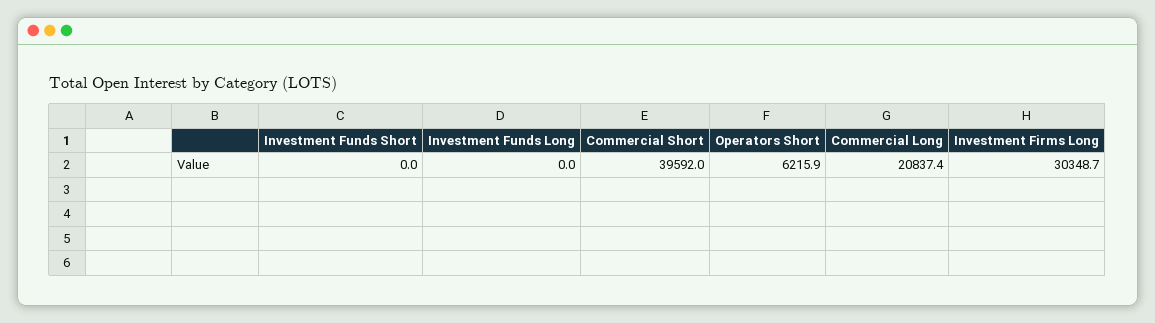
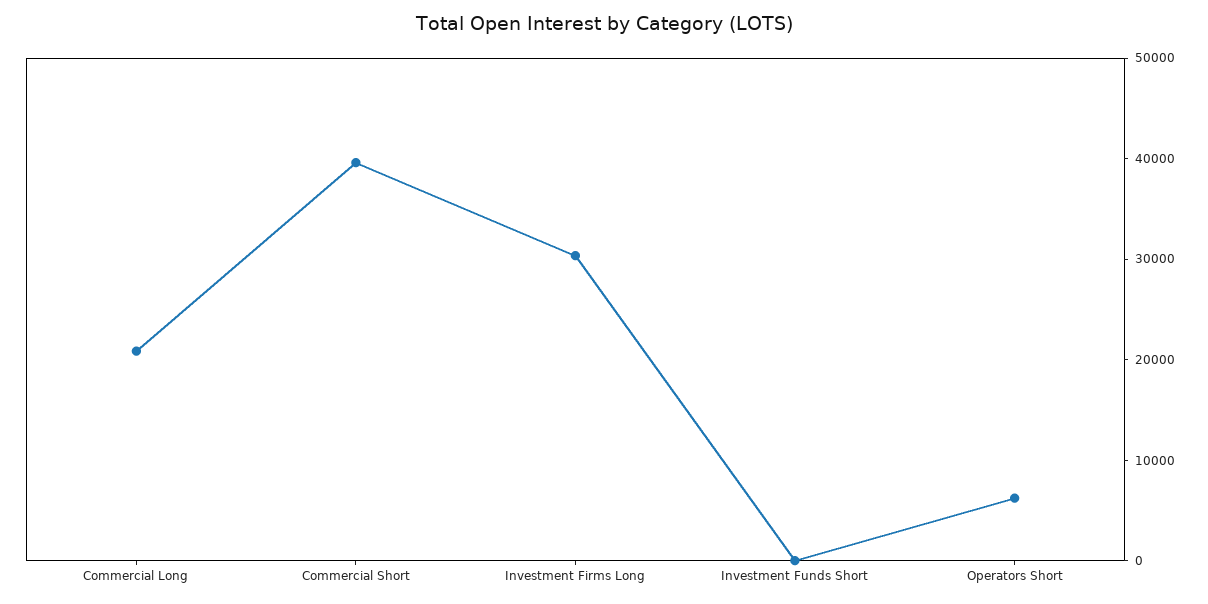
  {
    "Investment Funds Short": 0,
-   "Investment Funds Long": 0,
    "Commercial Short": 39592,
    "Operators Short": 6215.9,
    "Commercial Long": 20837.4,
    "Investment Firms Long": 30348.7
  }

